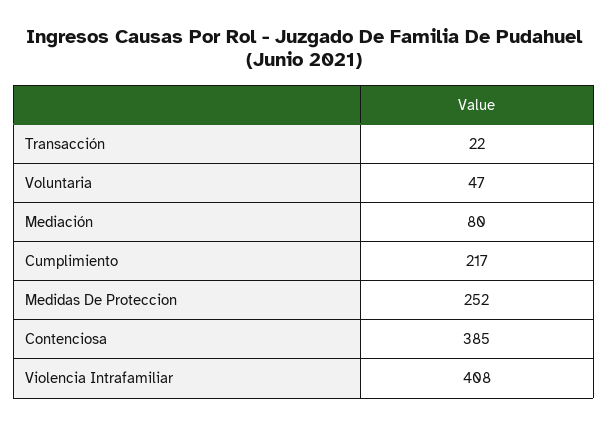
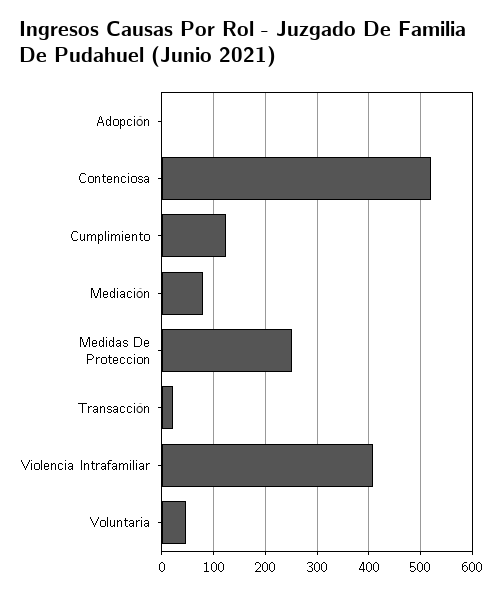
  {
    "Transacción": 22,
    "Voluntaria": 47,
    "Mediación": 80,
-   "Cumplimiento": 217,
+   "Cumplimiento": 120,
    "Medidas De Proteccion": 252,
-   "Contenciosa": 385,
+   "Contenciosa": 520,
-   "Violencia Intrafamiliar": 408
+   "Violencia Intrafamiliar": 408,
+   "Adopción": 0
  }

